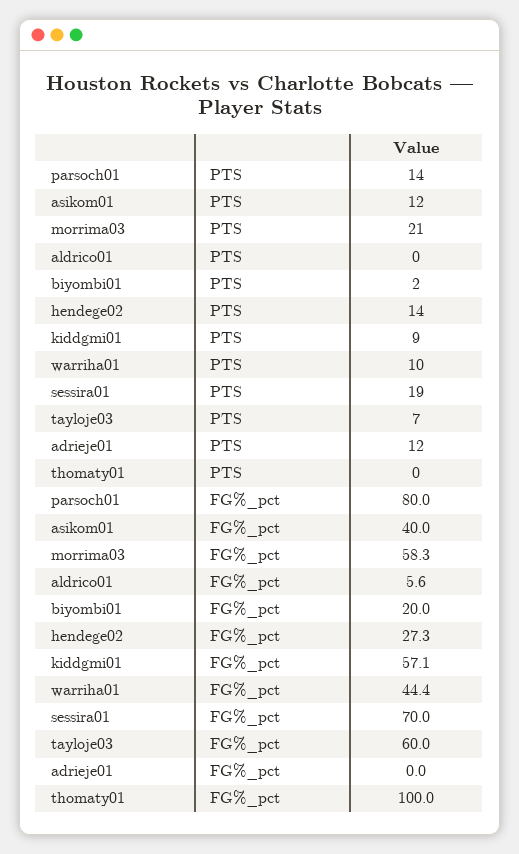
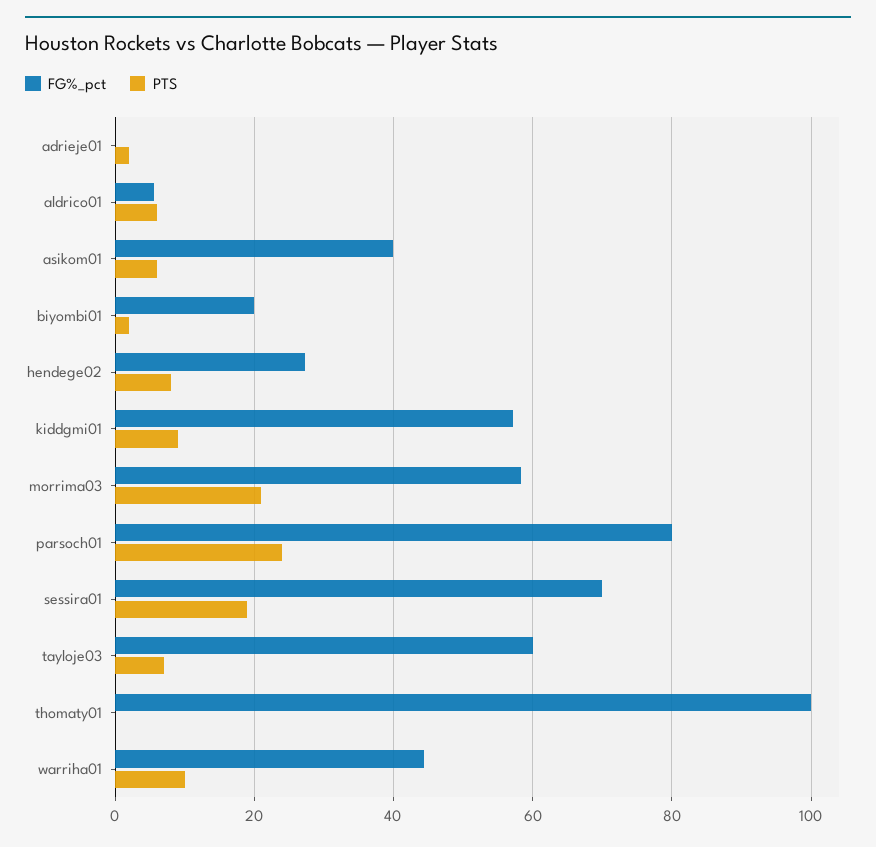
  {
    "PTS": {
-     "parsoch01": 14,
+     "parsoch01": 24,
-     "asikom01": 12,
+     "asikom01": 6,
      "morrima03": 21,
-     "aldrico01": 0,
+     "aldrico01": 6,
      "biyombi01": 2,
-     "hendege02": 14,
+     "hendege02": 8,
      "kiddgmi01": 9,
      "warriha01": 10,
      "sessira01": 19,
      "tayloje03": 7,
-     "adrieje01": 12,
+     "adrieje01": 2,
      "thomaty01": 0
    },
    "FG%_pct": {
      "parsoch01": 80,
      "asikom01": 40,
      "morrima03": 58.3,
      "aldrico01": 5.6,
      "biyombi01": 20,
      "hendege02": 27.3,
      "kiddgmi01": 57.1,
      "warriha01": 44.4,
      "sessira01": 70,
      "tayloje03": 60,
      "adrieje01": 0,
      "thomaty01": 100
    }
  }

